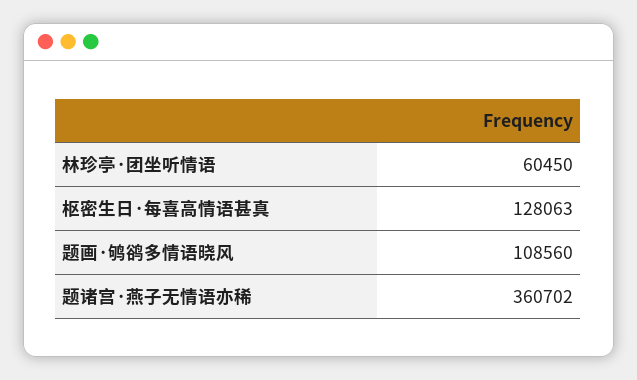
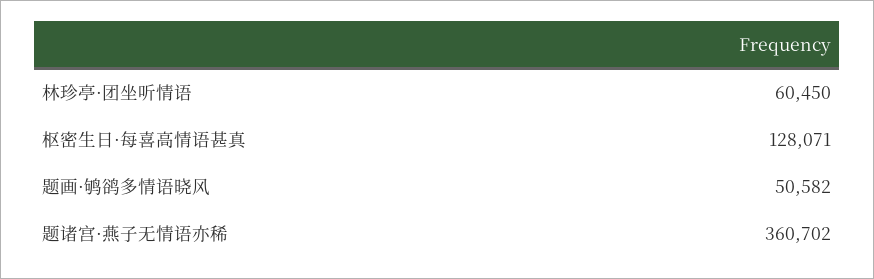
  {
    "林珍亭·团坐听情语": 60450,
-   "枢密生日·每喜高情语甚真": 128063,
+   "枢密生日·每喜高情语甚真": 128071,
-   "题画·鸲鹆多情语晓风": 108560,
+   "题画·鸲鹆多情语晓风": 50582,
    "题诸宫·燕子无情语亦稀": 360702
  }

